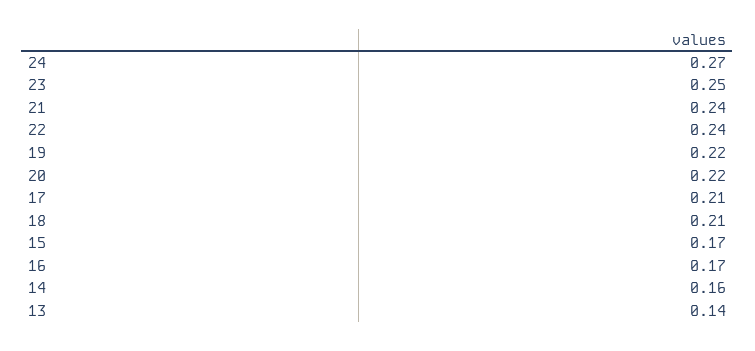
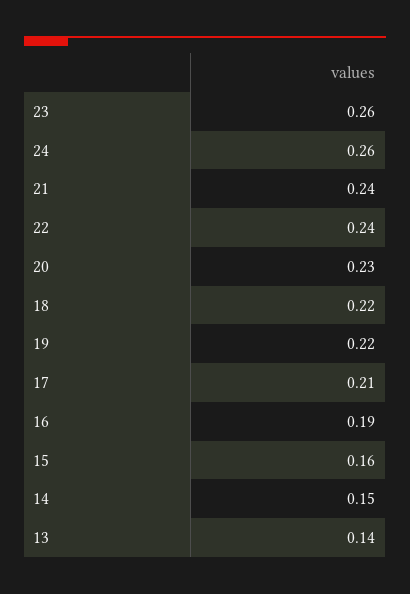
  {
-   "24": 0.27,
+   "24": 0.26,
-   "23": 0.25,
+   "23": 0.26,
    "21": 0.24,
    "22": 0.24,
    "19": 0.22,
-   "20": 0.22,
+   "20": 0.23,
    "17": 0.21,
-   "18": 0.21,
+   "18": 0.22,
-   "15": 0.17,
+   "15": 0.16,
-   "16": 0.17,
+   "16": 0.19,
-   "14": 0.16,
+   "14": 0.15,
    "13": 0.14
  }

